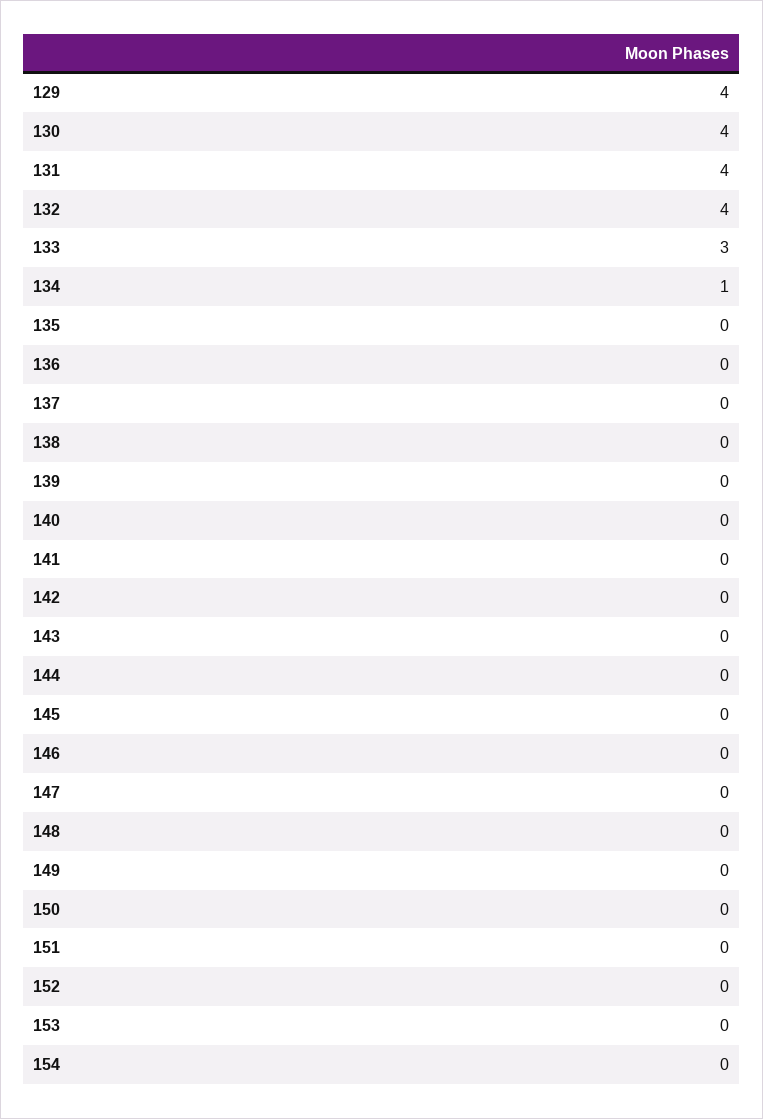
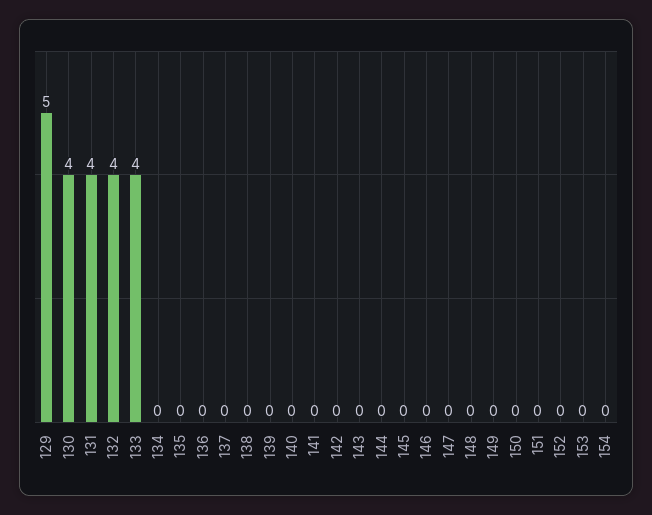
  {
-   "129": 4,
+   "129": 5,
    "130": 4,
    "131": 4,
    "132": 4,
-   "133": 3,
+   "133": 4,
-   "134": 1,
+   "134": 0,
    "135": 0,
    "136": 0,
    "137": 0,
    "138": 0,
    "139": 0,
    "140": 0,
    "141": 0,
    "142": 0,
    "143": 0,
    "144": 0,
    "145": 0,
    "146": 0,
    "147": 0,
    "148": 0,
    "149": 0,
    "150": 0,
    "151": 0,
    "152": 0,
    "153": 0,
    "154": 0
  }

